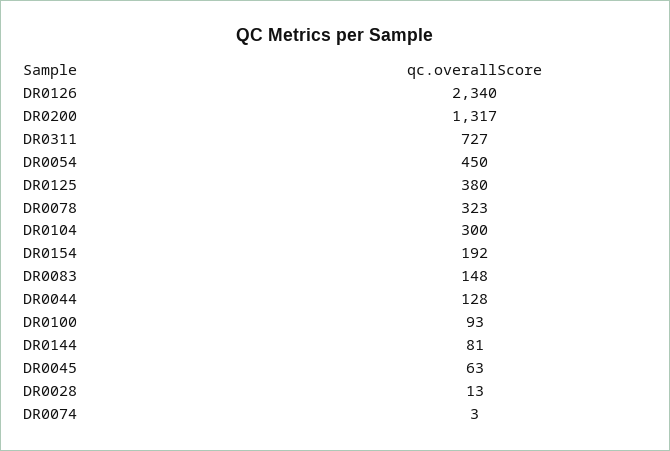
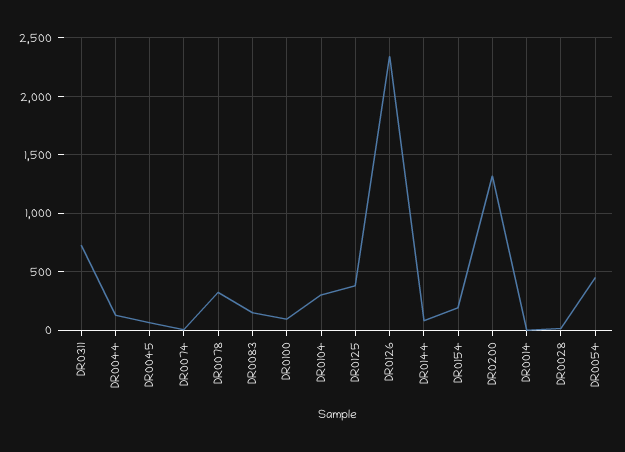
  {
    "DR0126": 2340,
    "DR0200": 1317,
    "DR0311": 727,
    "DR0054": 450,
    "DR0125": 380,
    "DR0078": 323,
    "DR0104": 300,
    "DR0154": 192,
    "DR0083": 148,
    "DR0044": 128,
    "DR0100": 93,
    "DR0144": 81,
    "DR0045": 63,
    "DR0028": 13,
-   "DR0074": 3
+   "DR0074": 3,
+   "DR0014": 0
  }

